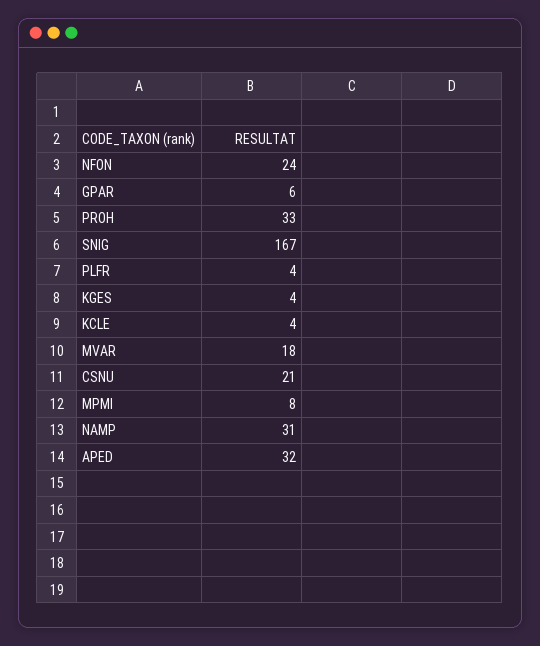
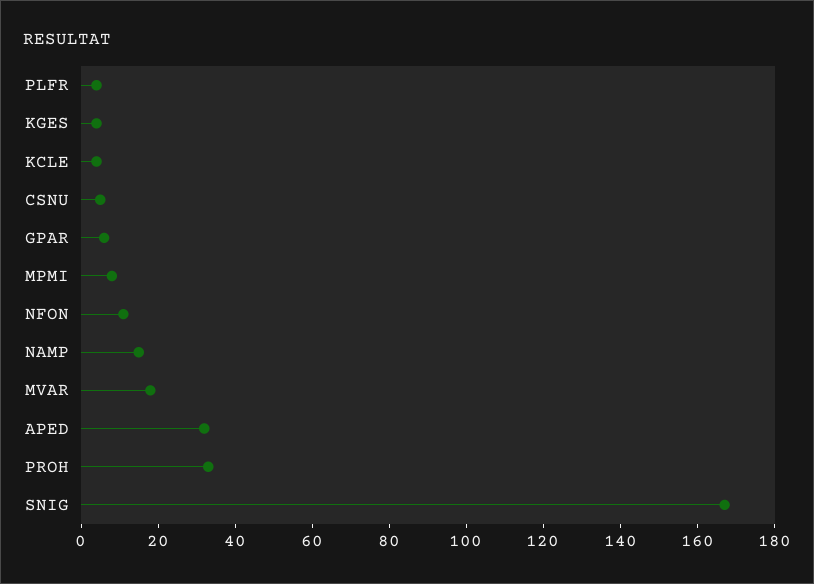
  {
-   "NFON": 24,
+   "NFON": 10,
    "GPAR": 6,
    "PROH": 33,
    "SNIG": 167,
    "PLFR": 4,
    "KGES": 4,
    "KCLE": 4,
    "MVAR": 18,
-   "CSNU": 21,
+   "CSNU": 5,
    "MPMI": 8,
-   "NAMP": 31,
+   "NAMP": 15,
    "APED": 32
  }

